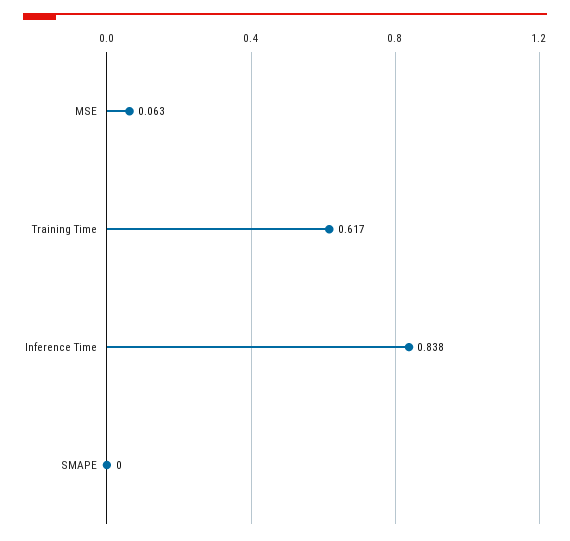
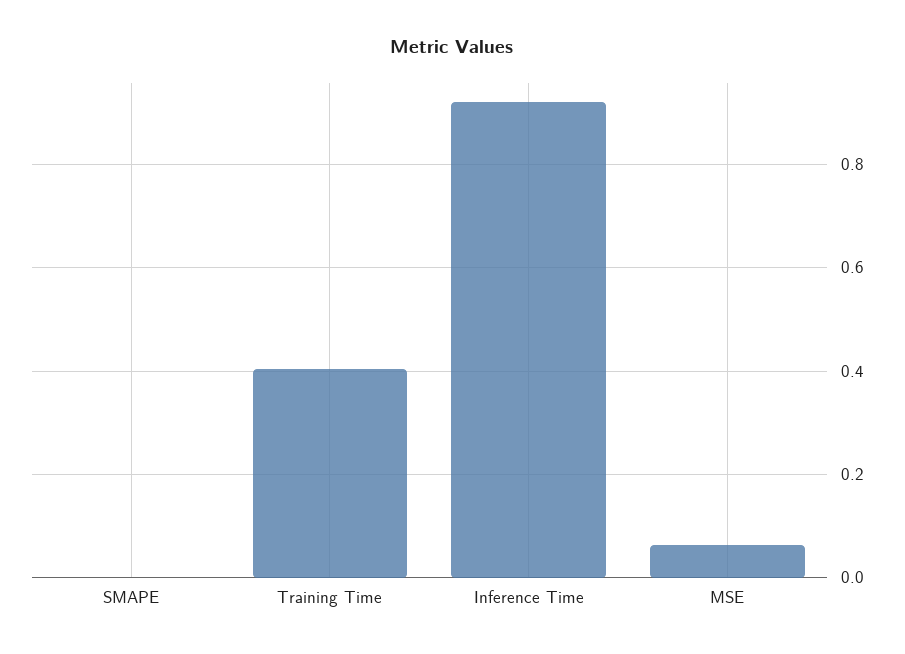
  {
    "MSE": 0.063,
-   "Training Time": 0.617,
+   "Training Time": 0.4,
-   "Inference Time": 0.838,
+   "Inference Time": 0.92,
    "SMAPE": 0
  }

